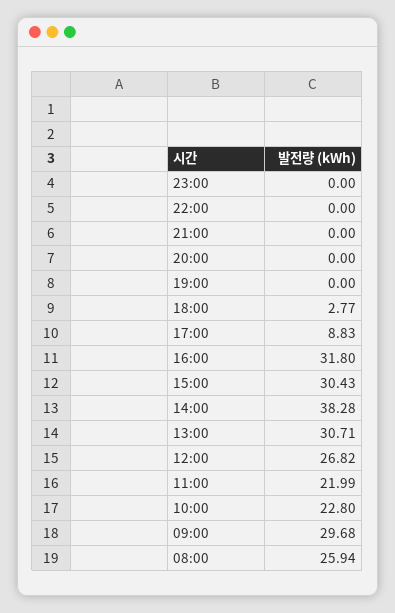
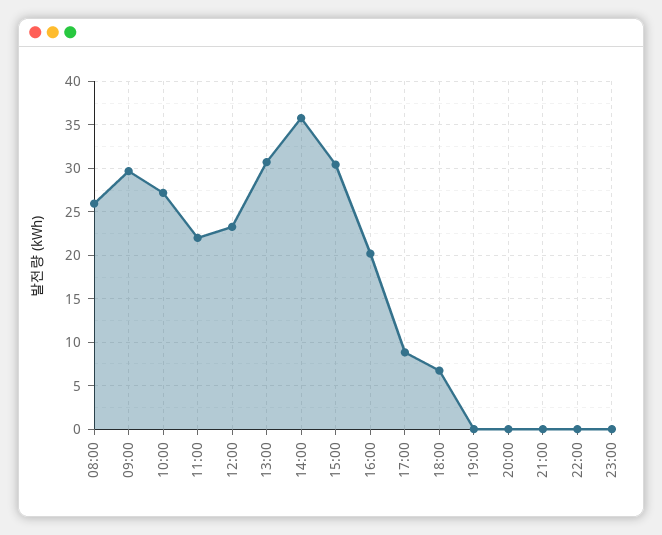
  {
    "23:00": 0,
    "22:00": 0,
    "21:00": 0,
    "20:00": 0,
    "19:00": 0,
-   "18:00": 2.77,
+   "18:00": 7,
    "17:00": 8.83,
-   "16:00": 31.8,
+   "16:00": 20,
    "15:00": 30.43,
-   "14:00": 38.28,
+   "14:00": 36,
    "13:00": 30.71,
-   "12:00": 26.82,
+   "12:00": 23,
    "11:00": 21.99,
-   "10:00": 22.8,
+   "10:00": 27,
    "09:00": 29.68,
    "08:00": 25.94
  }

